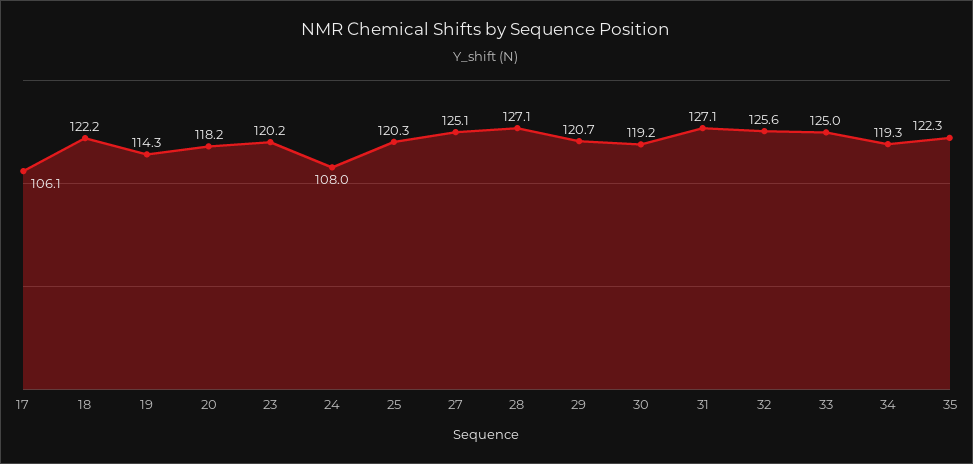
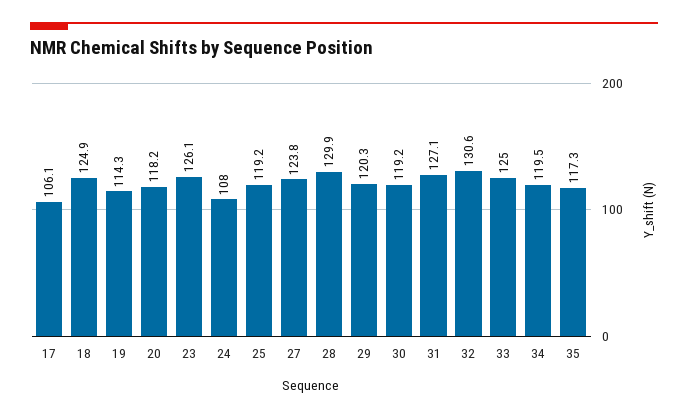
  {
    "17": 106.1,
-   "18": 122.2,
+   "18": 124.9,
    "19": 114.3,
    "20": 118.2,
-   "23": 120.2,
+   "23": 126.1,
    "24": 108,
-   "25": 120.3,
+   "25": 119.2,
-   "27": 125.1,
+   "27": 123.8,
-   "28": 127.1,
+   "28": 129.9,
-   "29": 120.7,
+   "29": 120.3,
    "30": 119.2,
    "31": 127.1,
-   "32": 125.6,
+   "32": 130.6,
    "33": 125,
-   "34": 119.3,
+   "34": 119.5,
-   "35": 122.3
+   "35": 117.3
  }

